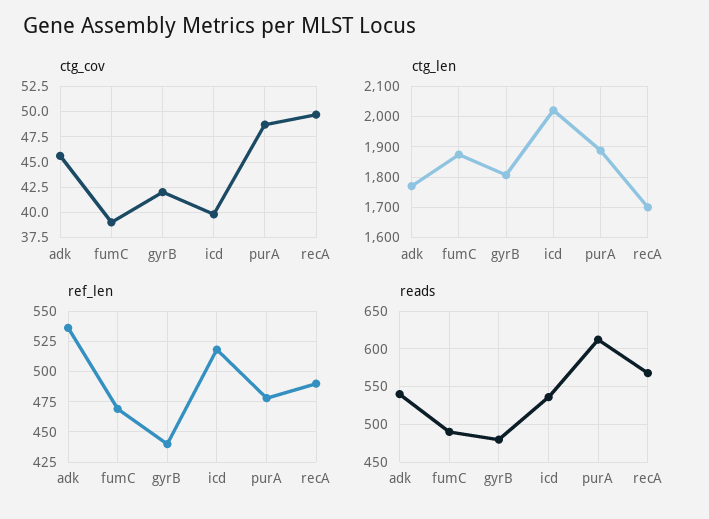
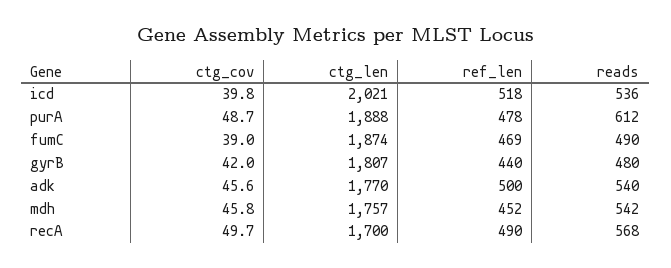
  {
    "ctg_cov": {
      "adk": 45.6,
      "fumC": 39,
      "gyrB": 42,
      "icd": 39.8,
      "purA": 48.7,
-     "recA": 49.7
+     "recA": 49.7,
+     "mdh": 45.8
    },
    "ctg_len": {
      "adk": 1770,
      "fumC": 1874,
      "gyrB": 1807,
      "icd": 2021,
      "purA": 1888,
-     "recA": 1700
+     "recA": 1700,
+     "mdh": 1757
    },
    "ref_len": {
-     "adk": 535,
+     "adk": 500,
      "fumC": 469,
      "gyrB": 440,
      "icd": 518,
      "purA": 478,
-     "recA": 490
+     "recA": 490,
+     "mdh": 452
    },
    "reads": {
      "adk": 540,
      "fumC": 490,
      "gyrB": 480,
      "icd": 536,
      "purA": 612,
-     "recA": 568
+     "recA": 568,
+     "mdh": 542
    }
  }

